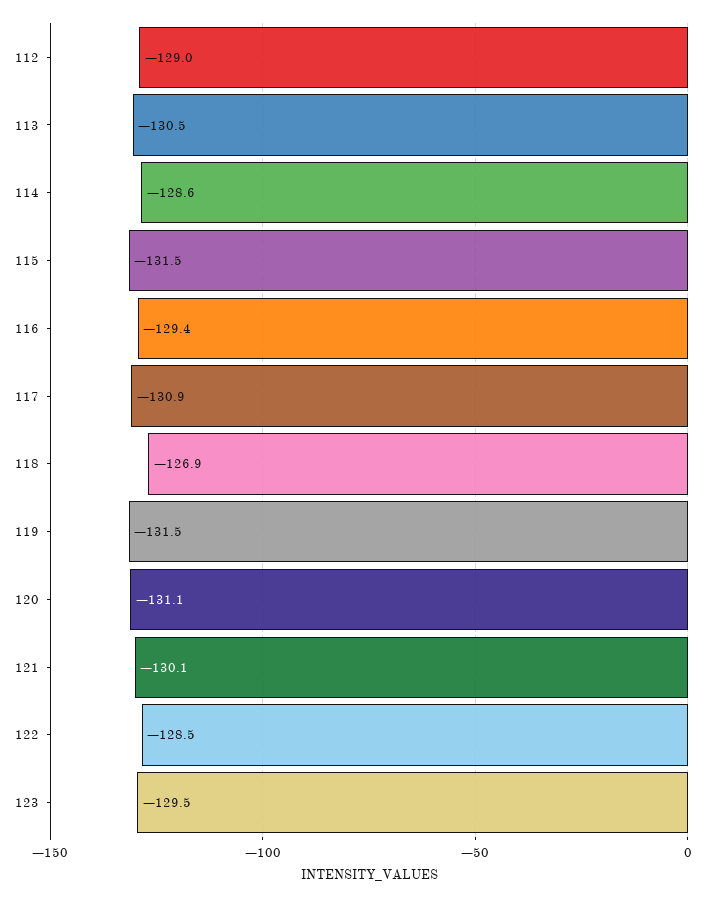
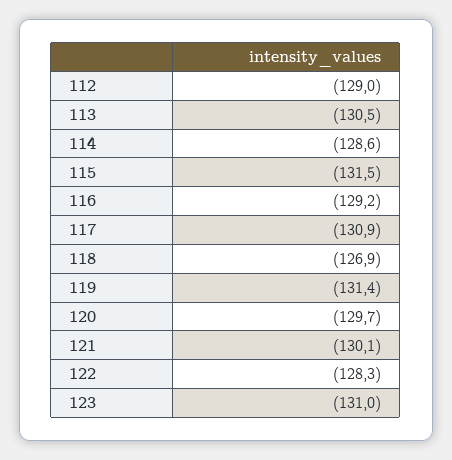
  {
    "112": -129,
    "113": -130.5,
    "114": -128.6,
    "115": -131.5,
-   "116": -129.4,
+   "116": -129.2,
    "117": -130.9,
    "118": -126.9,
-   "119": -131.5,
+   "119": -131.4,
-   "120": -131.1,
+   "120": -129.7,
    "121": -130.1,
-   "122": -128.5,
+   "122": -128.3,
-   "123": -129.5
+   "123": -131
  }

